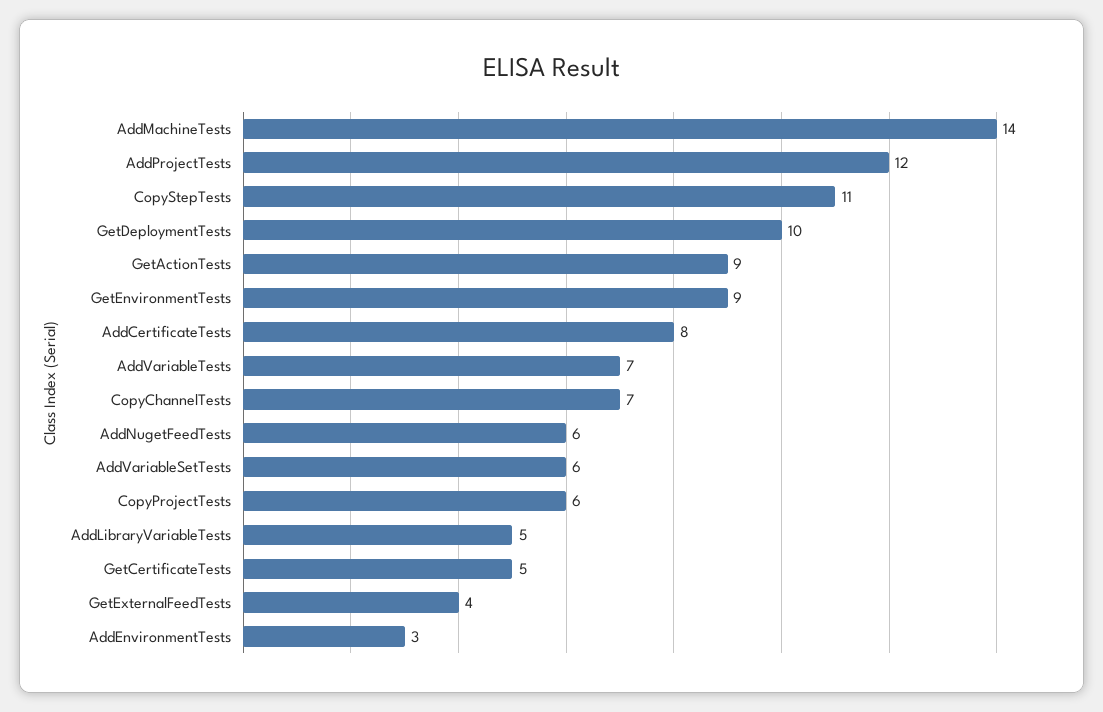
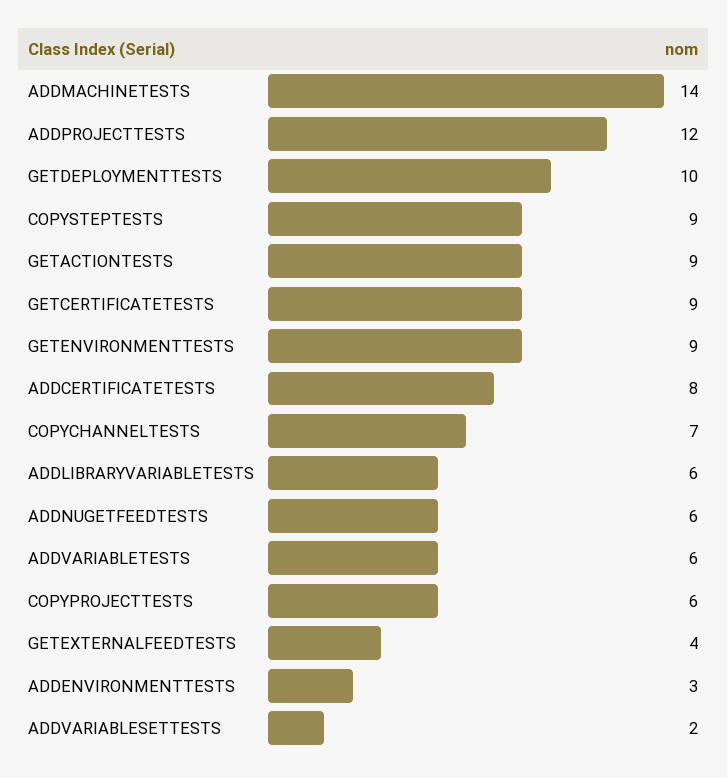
  {
    "AddMachineTests": 14,
    "AddProjectTests": 12,
-   "CopyStepTests": 11,
+   "CopyStepTests": 9,
    "GetDeploymentTests": 10,
    "GetActionTests": 9,
    "GetEnvironmentTests": 9,
    "AddCertificateTests": 8,
-   "AddVariableTests": 7,
+   "AddVariableTests": 6,
    "CopyChannelTests": 7,
    "AddNugetFeedTests": 6,
-   "AddVariableSetTests": 6,
+   "AddVariableSetTests": 2,
    "CopyProjectTests": 6,
-   "AddLibraryVariableTests": 5,
+   "AddLibraryVariableTests": 6,
-   "GetCertificateTests": 5,
+   "GetCertificateTests": 9,
    "GetExternalFeedTests": 4,
    "AddEnvironmentTests": 3
  }

